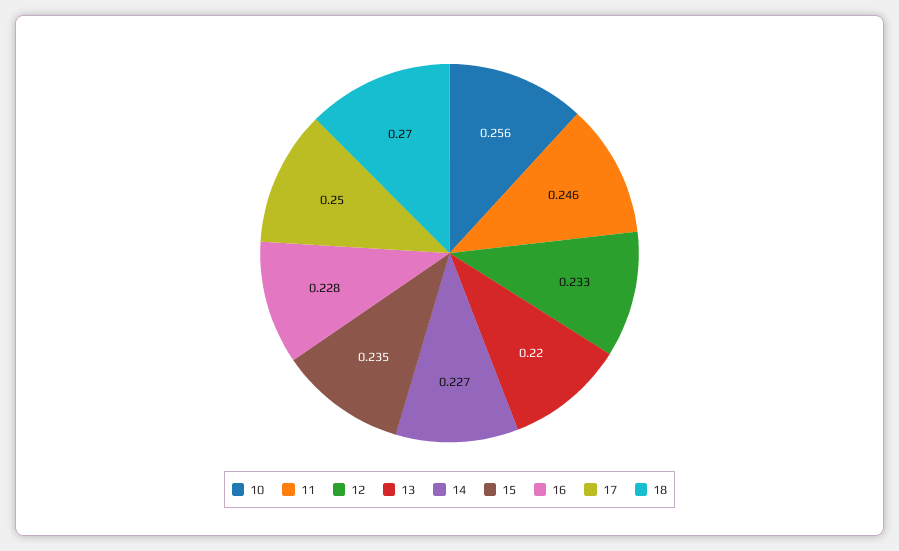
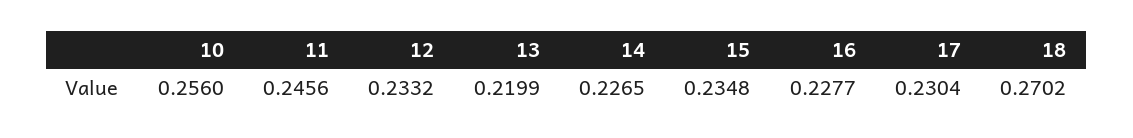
  {
    "10": 0.256,
    "11": 0.2456,
    "12": 0.2332,
    "13": 0.2199,
    "14": 0.2265,
    "15": 0.2348,
    "16": 0.2277,
-   "17": 0.25,
+   "17": 0.2304,
    "18": 0.2702
  }

